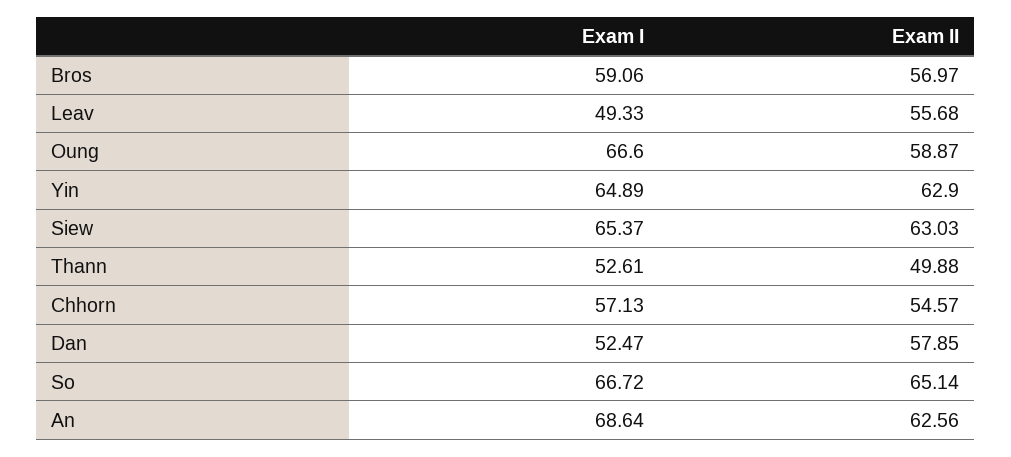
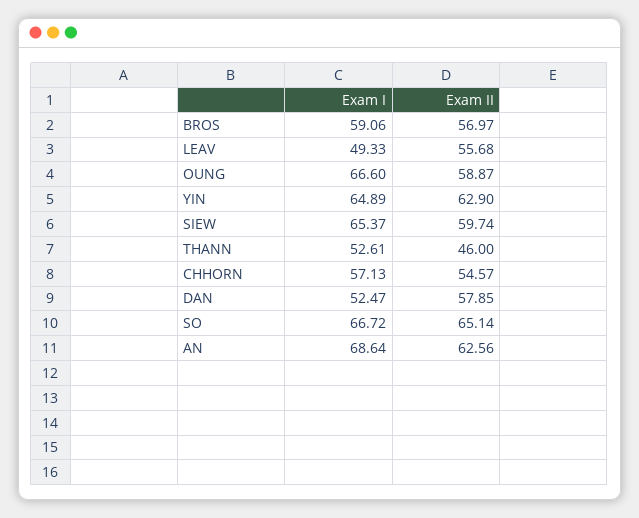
  {
    "Exam I": {
      "Bros": 59.06,
      "Leav": 49.33,
      "Oung": 66.6,
      "Yin": 64.89,
      "Siew": 65.37,
      "Thann": 52.61,
      "Chhorn": 57.13,
      "Dan": 52.47,
      "So": 66.72,
      "An": 68.64
    },
    "Exam II": {
      "Bros": 56.97,
      "Leav": 55.68,
      "Oung": 58.87,
      "Yin": 62.9,
-     "Siew": 63.03,
+     "Siew": 59.74,
-     "Thann": 49.88,
+     "Thann": 46,
      "Chhorn": 54.57,
      "Dan": 57.85,
      "So": 65.14,
      "An": 62.56
    }
  }

